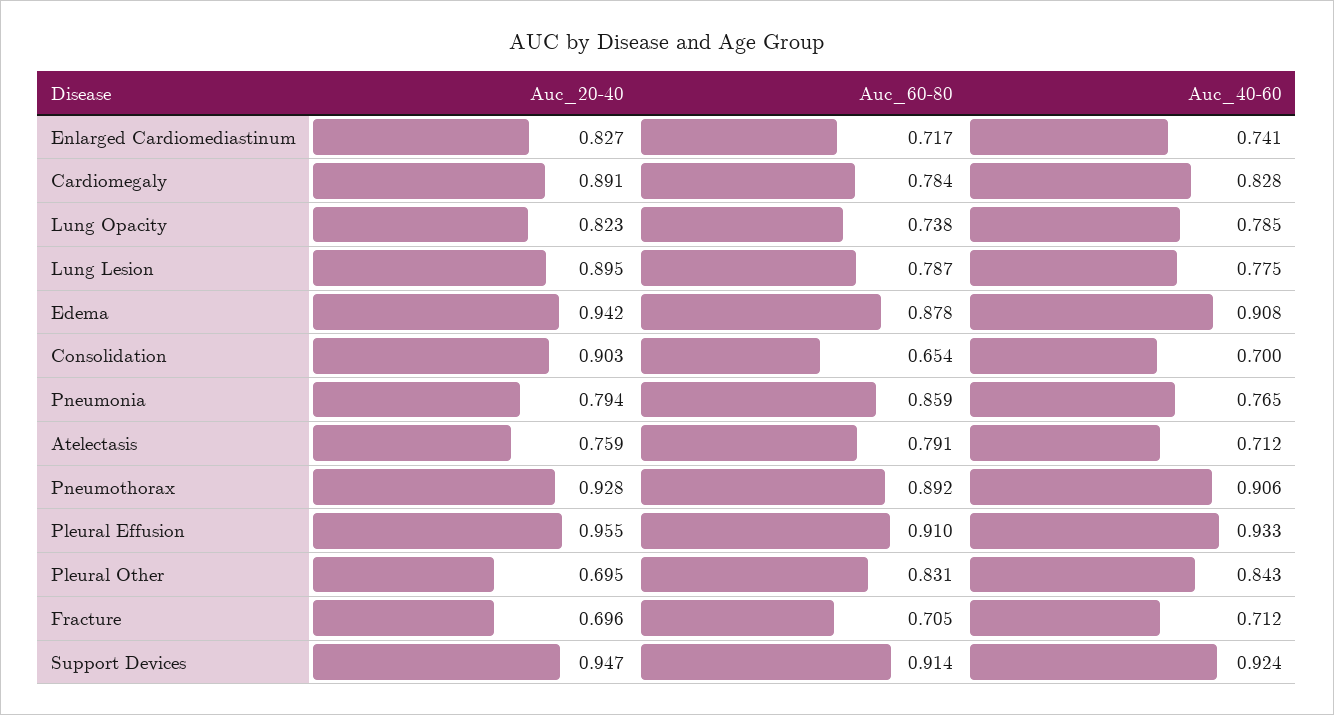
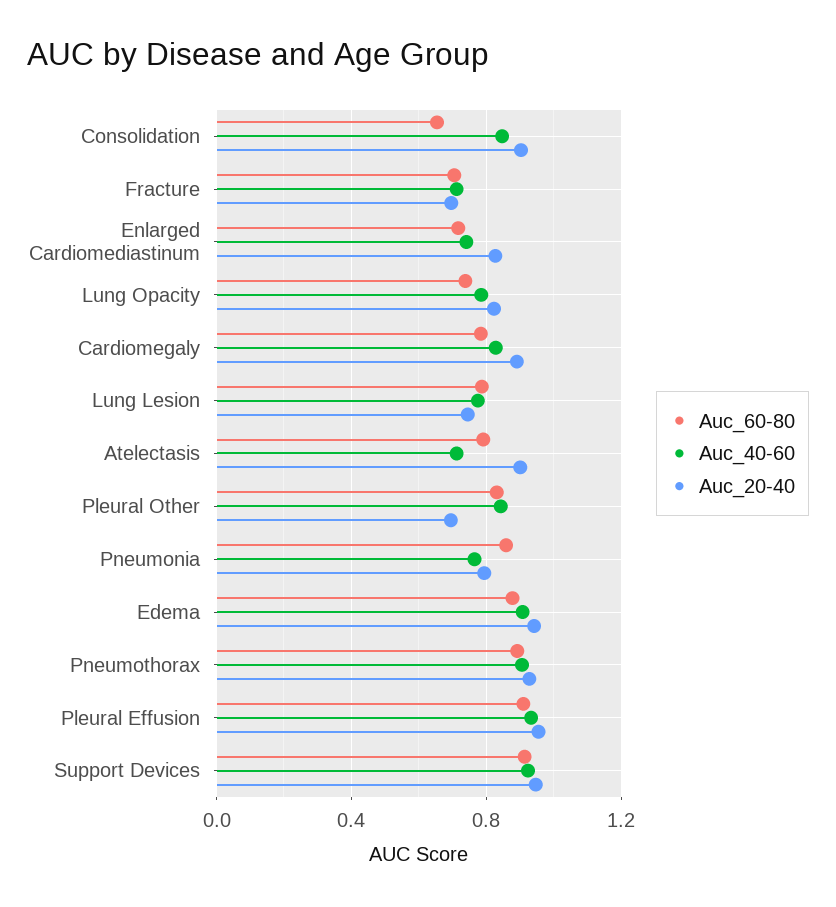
  {
    "Auc_20-40": {
      "Enlarged Cardiomediastinum": 0.827,
      "Cardiomegaly": 0.891,
      "Lung Opacity": 0.823,
-     "Lung Lesion": 0.895,
+     "Lung Lesion": 0.75,
      "Edema": 0.942,
      "Consolidation": 0.903,
      "Pneumonia": 0.794,
-     "Atelectasis": 0.759,
+     "Atelectasis": 0.9,
      "Pneumothorax": 0.928,
      "Pleural Effusion": 0.955,
      "Pleural Other": 0.695,
      "Fracture": 0.696,
      "Support Devices": 0.947
    },
    "Auc_60-80": {
      "Enlarged Cardiomediastinum": 0.717,
      "Cardiomegaly": 0.784,
      "Lung Opacity": 0.738,
      "Lung Lesion": 0.787,
      "Edema": 0.878,
      "Consolidation": 0.654,
      "Pneumonia": 0.859,
      "Atelectasis": 0.791,
      "Pneumothorax": 0.892,
      "Pleural Effusion": 0.91,
      "Pleural Other": 0.831,
      "Fracture": 0.705,
      "Support Devices": 0.914
    },
    "Auc_40-60": {
      "Enlarged Cardiomediastinum": 0.741,
      "Cardiomegaly": 0.828,
      "Lung Opacity": 0.785,
      "Lung Lesion": 0.775,
      "Edema": 0.908,
-     "Consolidation": 0.7,
+     "Consolidation": 0.85,
      "Pneumonia": 0.765,
      "Atelectasis": 0.712,
      "Pneumothorax": 0.906,
      "Pleural Effusion": 0.933,
      "Pleural Other": 0.843,
      "Fracture": 0.712,
      "Support Devices": 0.924
    }
  }

